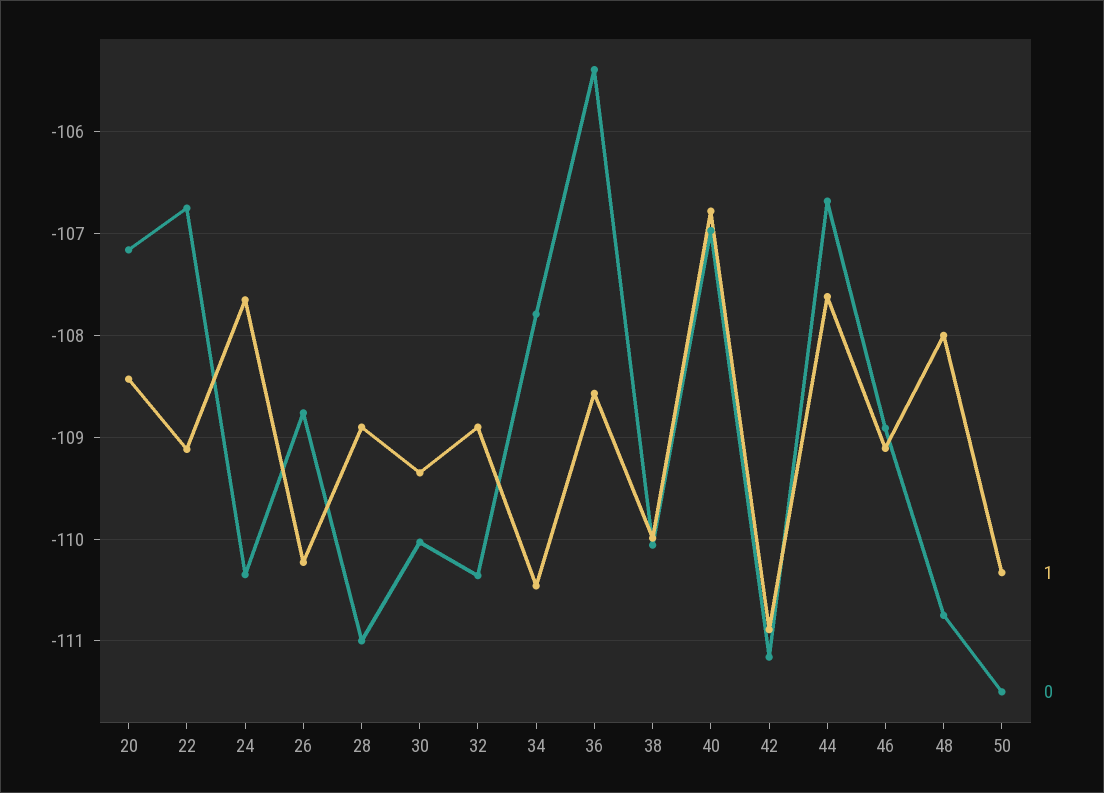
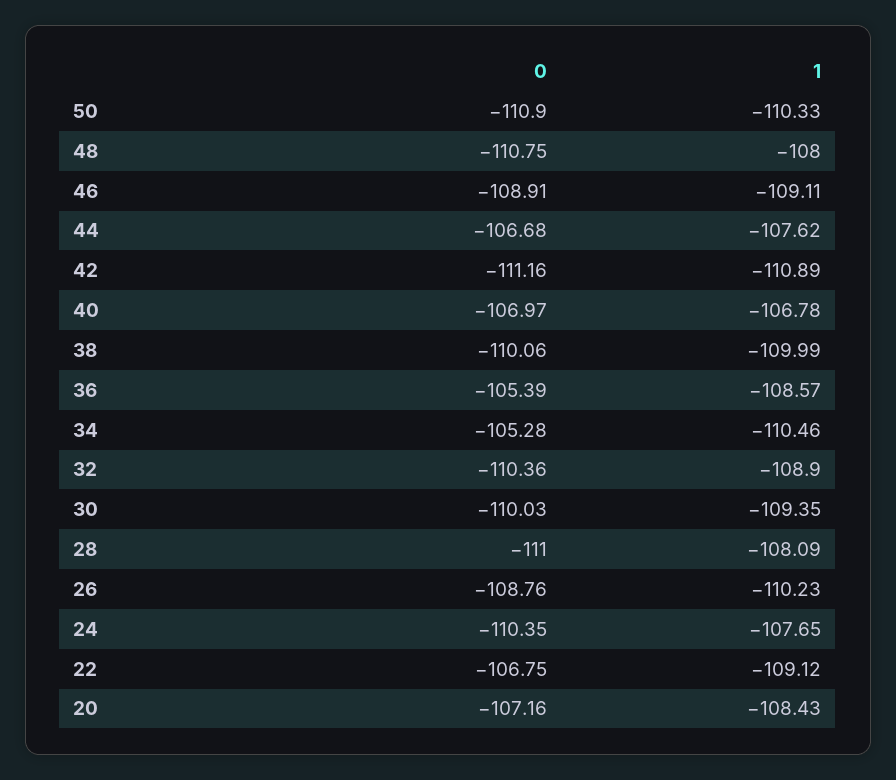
  {
    "1": {
      "20": -108.43,
      "22": -109.12,
      "24": -107.65,
      "26": -110.23,
-     "28": -108.9,
+     "28": -108.09,
      "30": -109.35,
      "32": -108.9,
      "34": -110.46,
      "36": -108.57,
      "38": -109.99,
      "40": -106.78,
      "42": -110.89,
      "44": -107.62,
      "46": -109.11,
      "48": -108,
      "50": -110.33
    },
    "0": {
      "20": -107.16,
      "22": -106.75,
      "24": -110.35,
      "26": -108.76,
      "28": -111,
      "30": -110.03,
      "32": -110.36,
-     "34": -107.8,
+     "34": -105.28,
      "36": -105.39,
      "38": -110.06,
      "40": -106.97,
      "42": -111.16,
      "44": -106.68,
      "46": -108.91,
      "48": -110.75,
-     "50": -111.5
+     "50": -110.9
    }
  }

